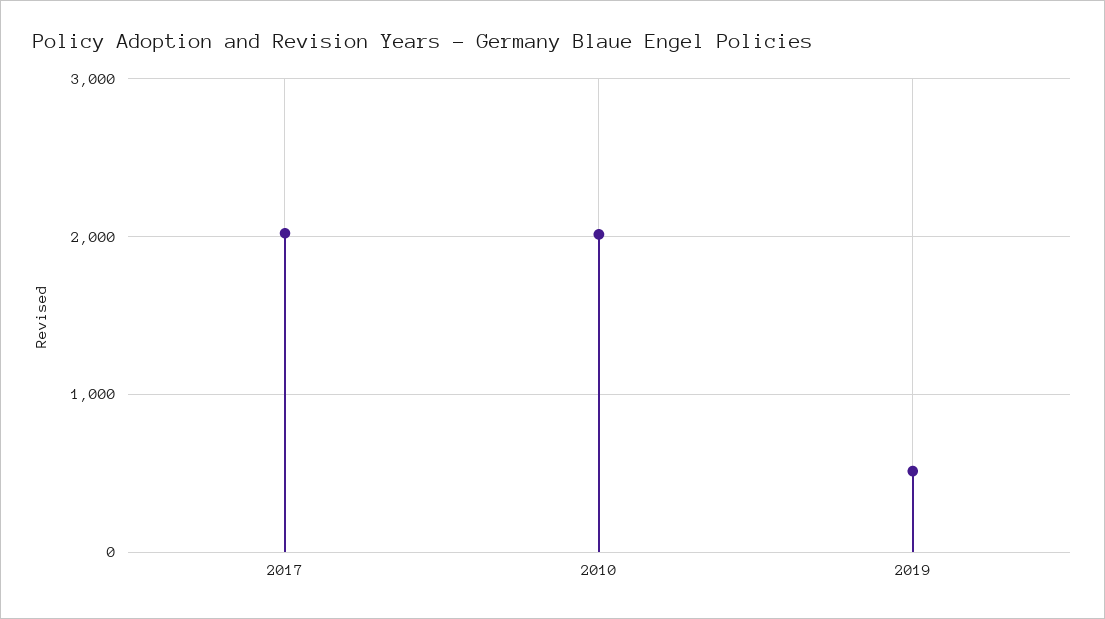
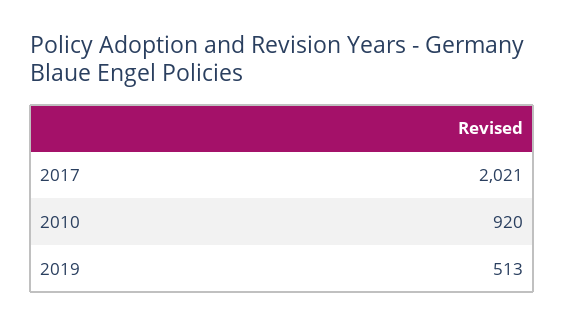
  {
    "2017": 2021,
-   "2010": 2000,
+   "2010": 920,
    "2019": 513
  }

